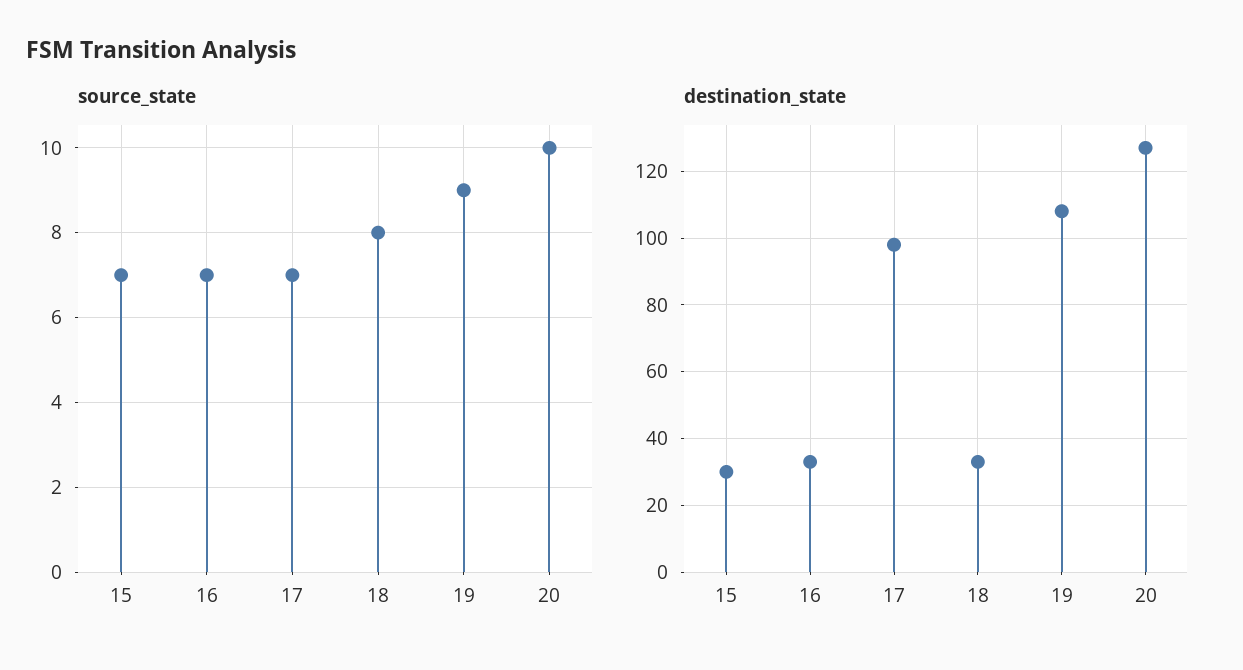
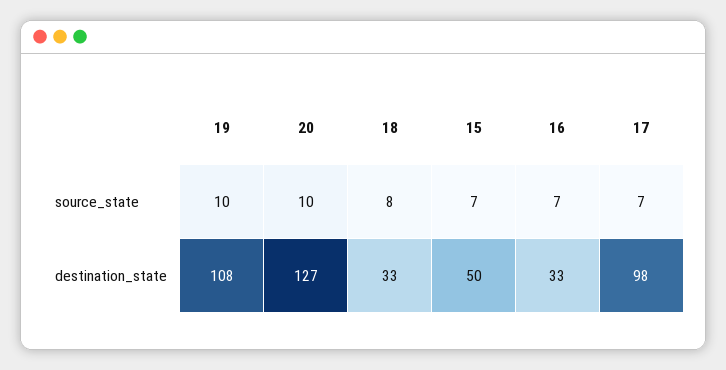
  {
    "source_state": {
      "15": 7,
      "16": 7,
      "17": 7,
      "18": 8,
-     "19": 9,
+     "19": 10,
      "20": 10
    },
    "destination_state": {
-     "15": 30,
+     "15": 50,
      "16": 33,
      "17": 98,
      "18": 33,
      "19": 108,
      "20": 127
    }
  }

